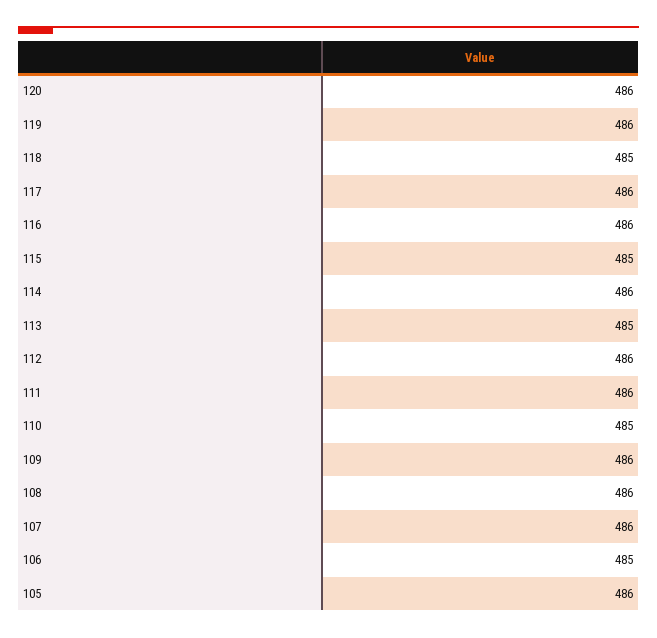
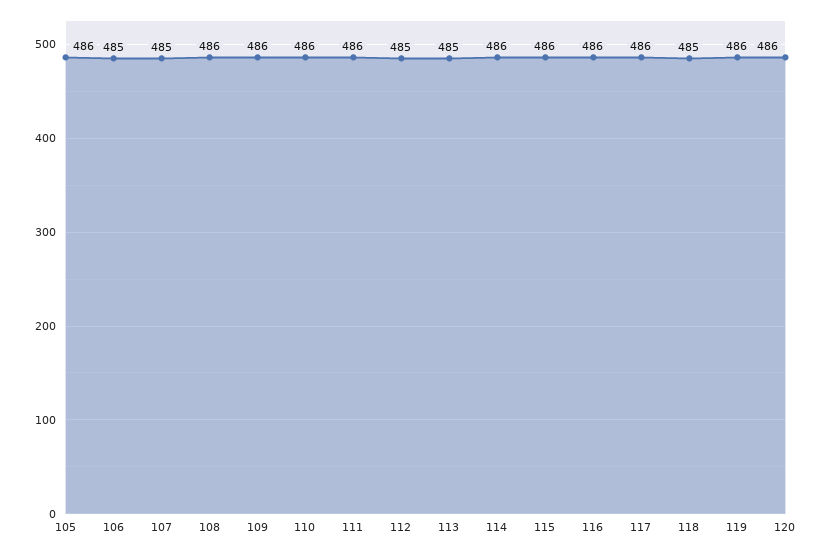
  {
    "120": 486,
    "119": 486,
    "118": 485,
    "117": 486,
    "116": 486,
-   "115": 485,
+   "115": 486,
    "114": 486,
    "113": 485,
-   "112": 486,
+   "112": 485,
    "111": 486,
-   "110": 485,
+   "110": 486,
    "109": 486,
    "108": 486,
-   "107": 486,
+   "107": 485,
    "106": 485,
    "105": 486
  }

